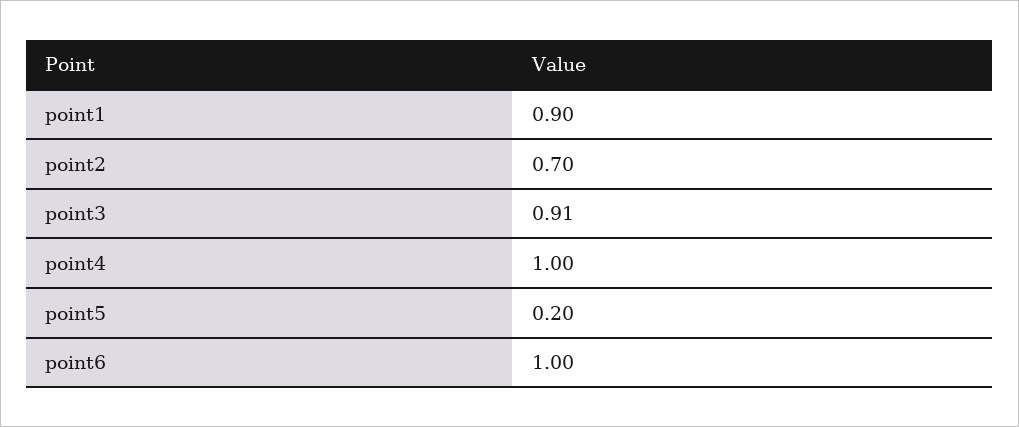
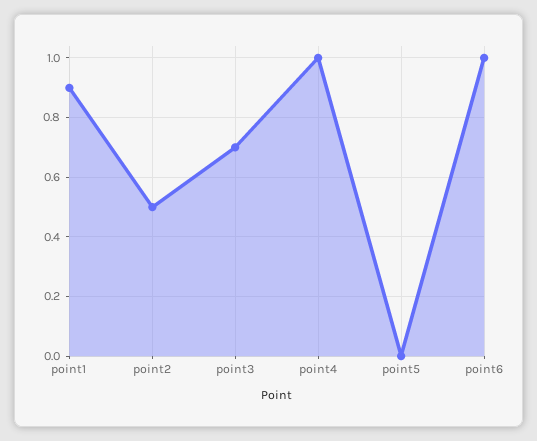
  {
    "point1": 0.9,
-   "point2": 0.7,
+   "point2": 0.5,
-   "point3": 0.91,
+   "point3": 0.7,
    "point4": 1,
-   "point5": 0.2,
+   "point5": 0,
    "point6": 1
  }

